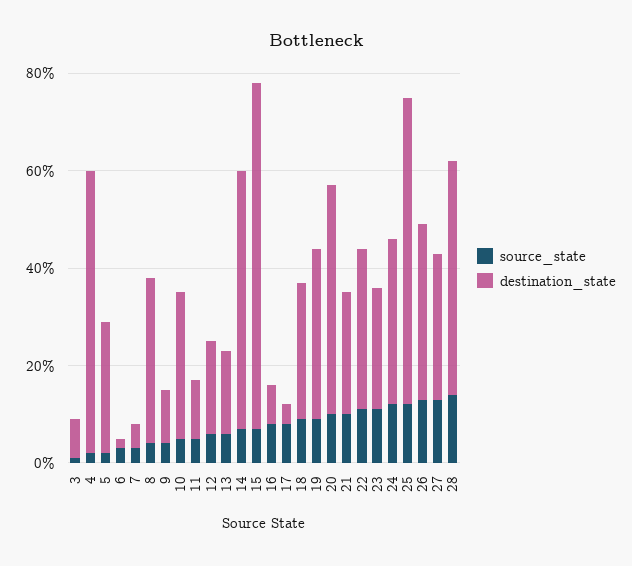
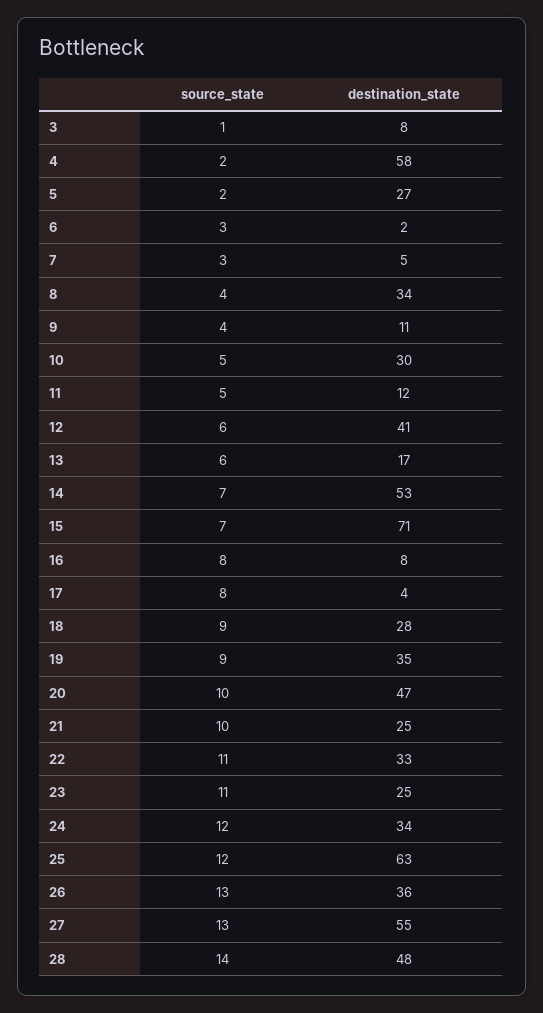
  {
    "source_state": {
      "3": 1,
      "4": 2,
      "5": 2,
      "6": 3,
      "7": 3,
      "8": 4,
      "9": 4,
      "10": 5,
      "11": 5,
      "12": 6,
      "13": 6,
      "14": 7,
      "15": 7,
      "16": 8,
      "17": 8,
      "18": 9,
      "19": 9,
      "20": 10,
      "21": 10,
      "22": 11,
      "23": 11,
      "24": 12,
      "25": 12,
      "26": 13,
      "27": 13,
      "28": 14
    },
    "destination_state": {
      "3": 8,
      "4": 58,
      "5": 27,
      "6": 2,
      "7": 5,
      "8": 34,
      "9": 11,
      "10": 30,
      "11": 12,
-     "12": 20,
+     "12": 41,
      "13": 17,
      "14": 53,
      "15": 71,
      "16": 8,
      "17": 4,
      "18": 28,
      "19": 35,
      "20": 47,
      "21": 25,
      "22": 33,
      "23": 25,
      "24": 34,
      "25": 63,
      "26": 36,
-     "27": 30,
+     "27": 55,
      "28": 48
    }
  }

